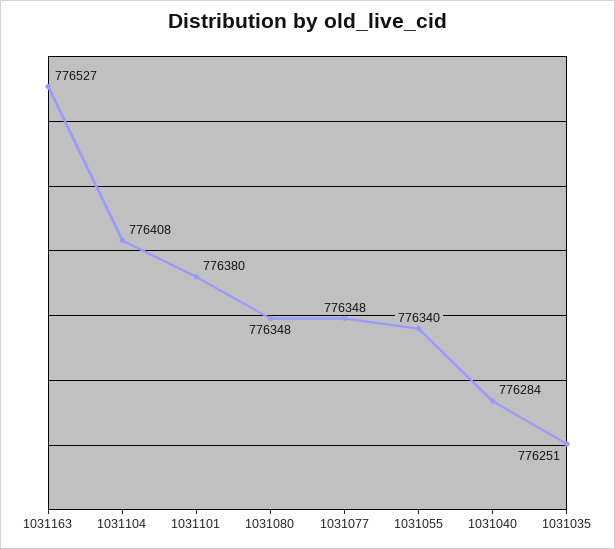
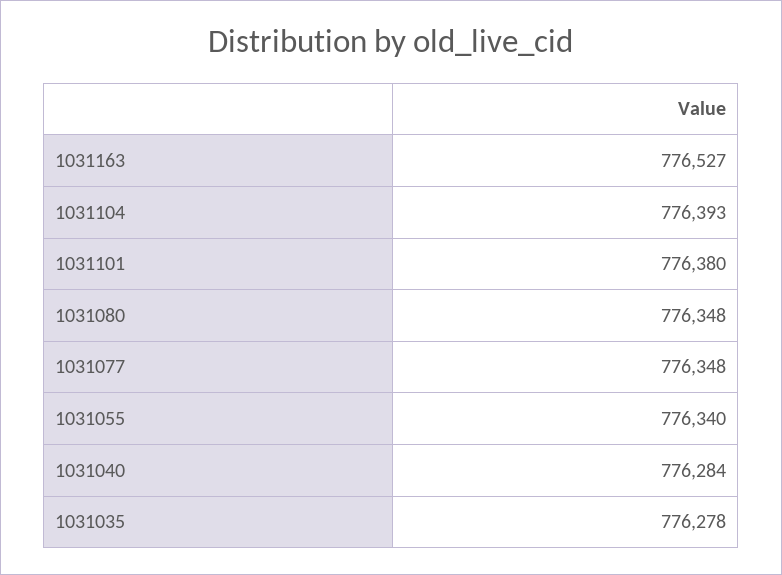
  {
    "1031163": 776527,
-   "1031104": 776408,
+   "1031104": 776393,
    "1031101": 776380,
    "1031080": 776348,
    "1031077": 776348,
    "1031055": 776340,
    "1031040": 776284,
-   "1031035": 776251
+   "1031035": 776278
  }

